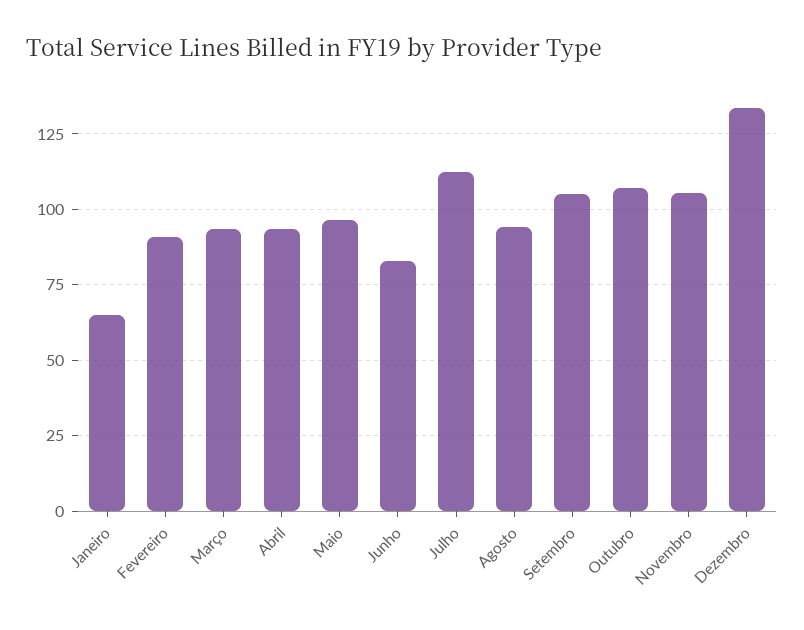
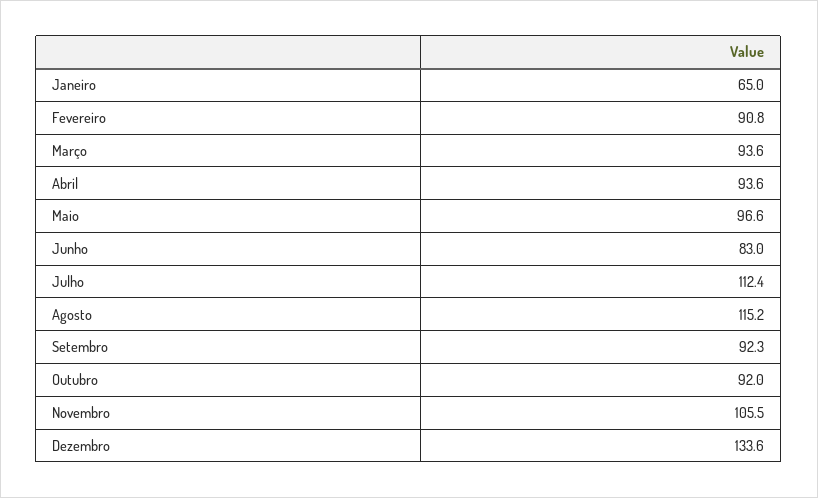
  {
    "Janeiro": 65,
    "Fevereiro": 90.8,
    "Março": 93.6,
    "Abril": 93.6,
    "Maio": 96.6,
    "Junho": 83,
    "Julho": 112.4,
-   "Agosto": 95,
+   "Agosto": 115.2,
-   "Setembro": 105,
+   "Setembro": 92.3,
-   "Outubro": 107.5,
+   "Outubro": 92,
    "Novembro": 105.5,
    "Dezembro": 133.6
  }

